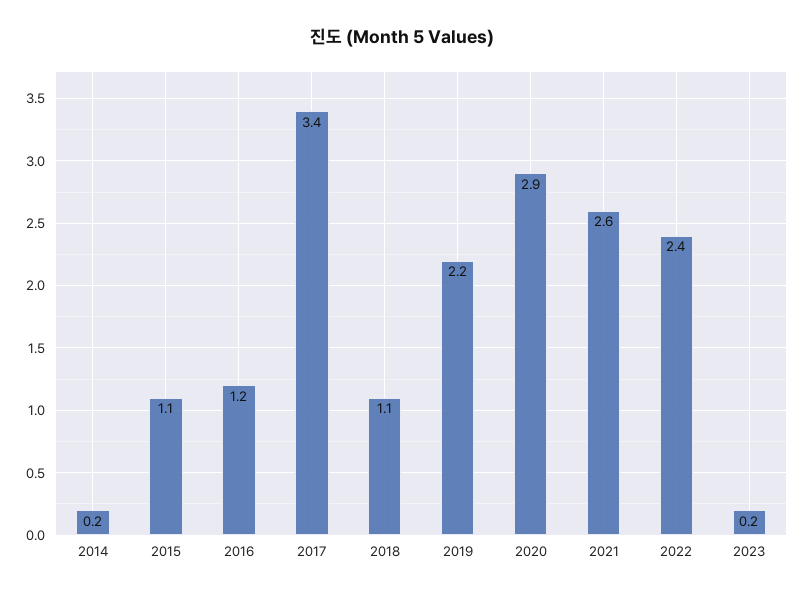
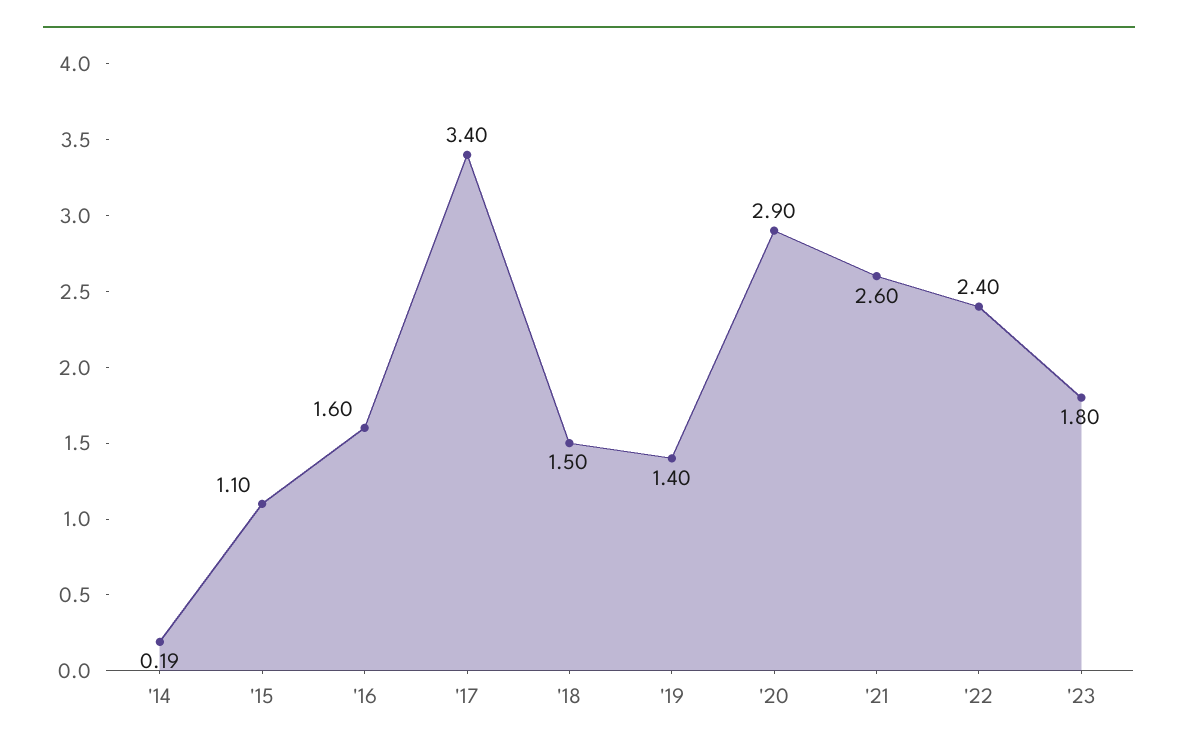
  {
    "2014": 0.19,
    "2015": 1.1,
-   "2016": 1.2,
+   "2016": 1.6,
    "2017": 3.4,
-   "2018": 1.1,
+   "2018": 1.5,
-   "2019": 2.2,
+   "2019": 1.4,
    "2020": 2.9,
    "2021": 2.6,
    "2022": 2.4,
-   "2023": 0.2
+   "2023": 1.8
  }

